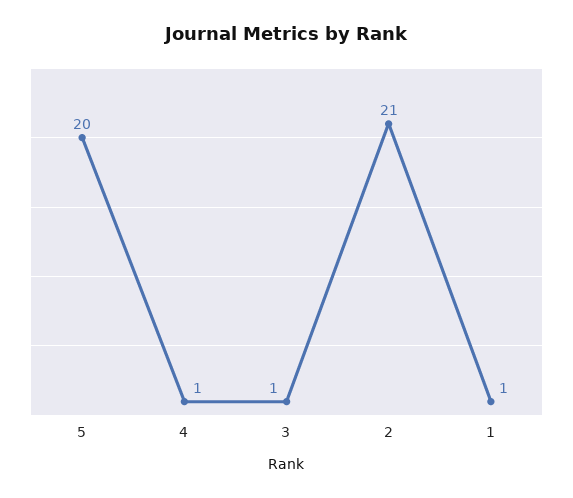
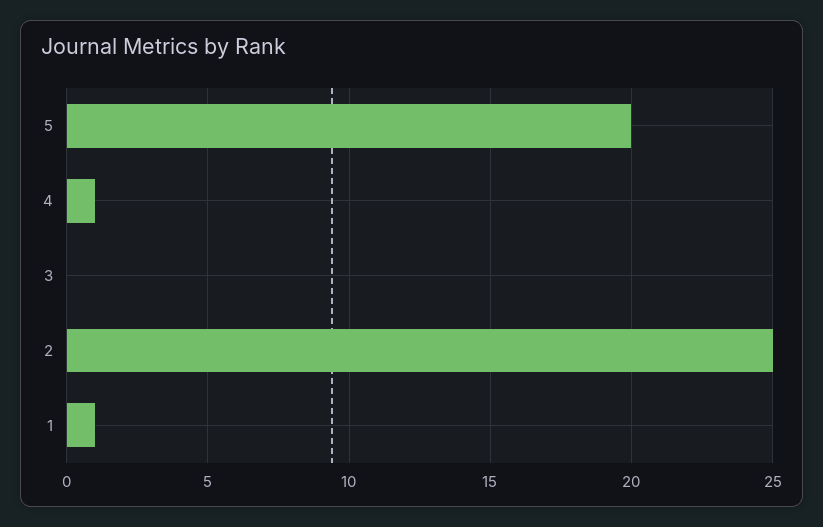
  {
    "5": 20,
    "4": 1,
-   "3": 1,
+   "3": 0,
-   "2": 21,
+   "2": 25,
    "1": 1
  }

